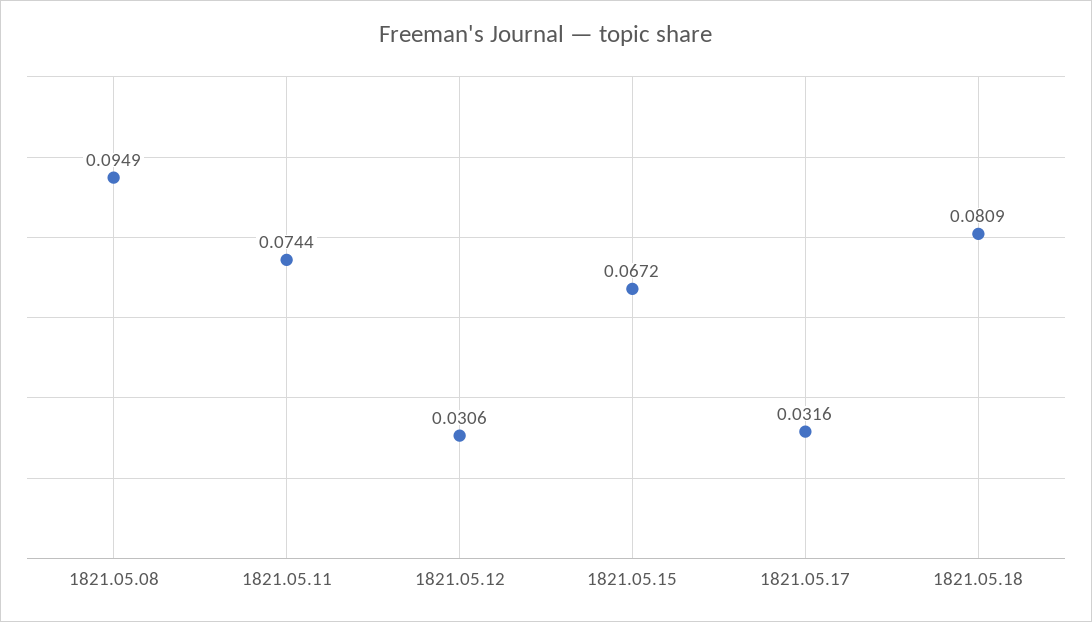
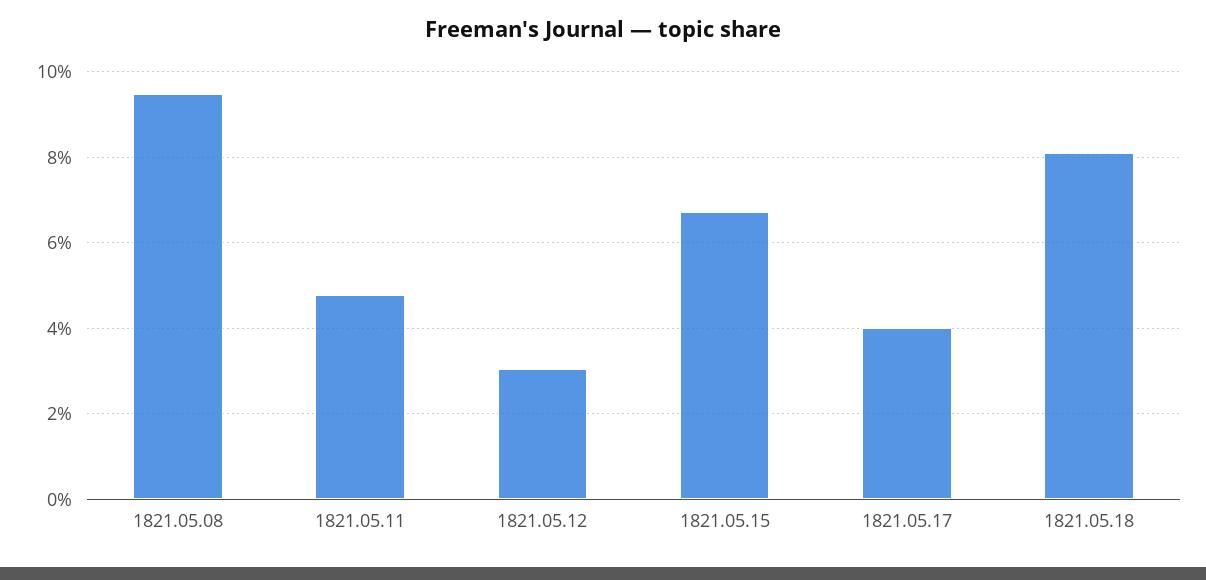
  {
    "1821.05.08": 0.0949,
-   "1821.05.11": 0.0744,
+   "1821.05.11": 0.048,
    "1821.05.12": 0.0306,
    "1821.05.15": 0.0672,
-   "1821.05.17": 0.0316,
+   "1821.05.17": 0.04,
    "1821.05.18": 0.0809
  }

